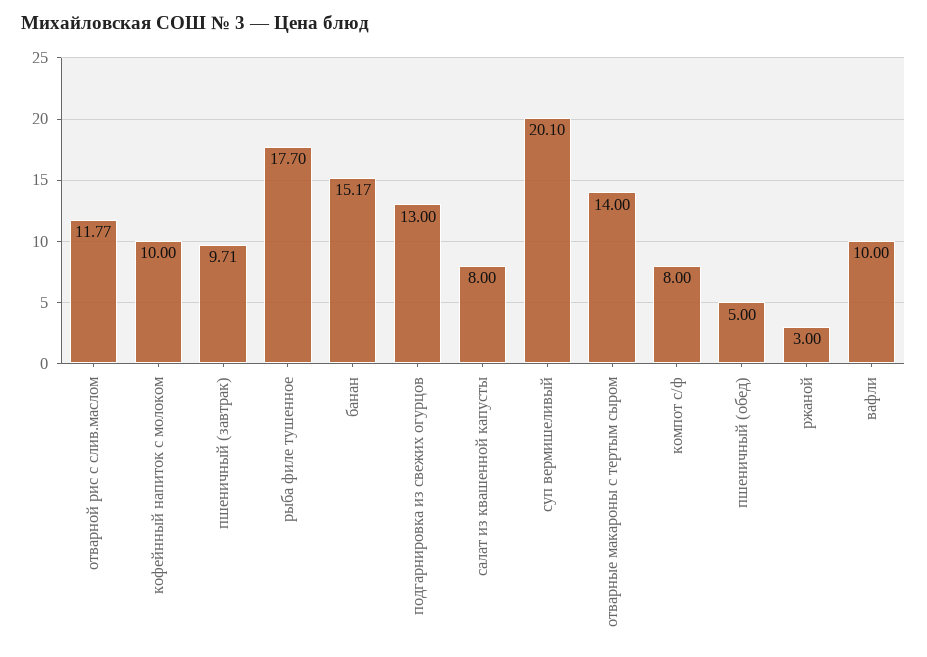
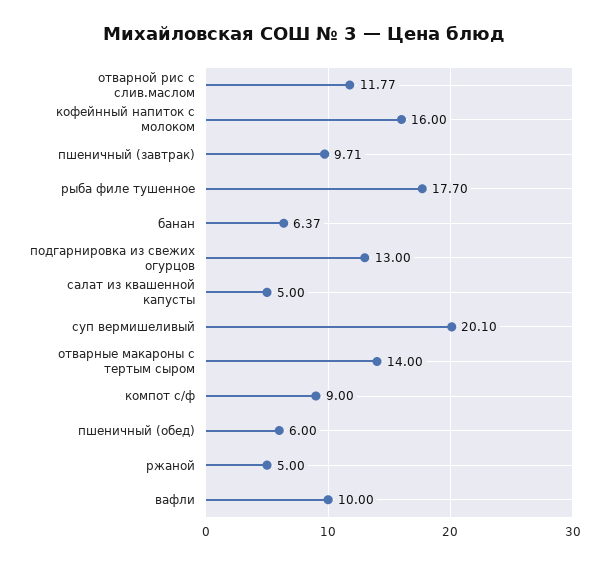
  {
    "отварной рис с слив.маслом": 11.77,
-   "кофейнный напиток с молоком": 10,
+   "кофейнный напиток с молоком": 16,
    "пшеничный (завтрак)": 9.71,
    "рыба филе тушенное": 17.7,
-   "банан": 15.17,
+   "банан": 6.37,
    "подгарнировка из свежих огурцов": 13,
-   "салат из квашенной капусты": 8,
+   "салат из квашенной капусты": 5,
    "суп вермишеливый": 20.1,
    "отварные макароны с тертым сыром": 14,
-   "компот с/ф": 8,
+   "компот с/ф": 9,
-   "пшеничный (обед)": 5,
+   "пшеничный (обед)": 6,
-   "ржаной": 3,
+   "ржаной": 5,
    "вафли": 10
  }

